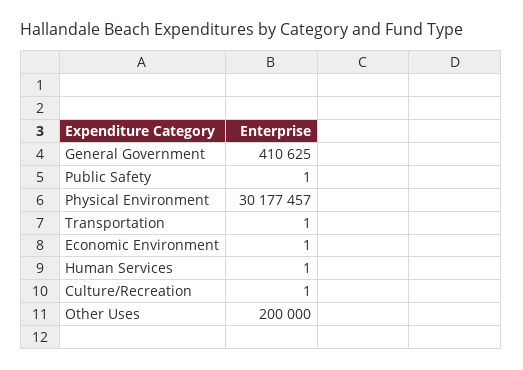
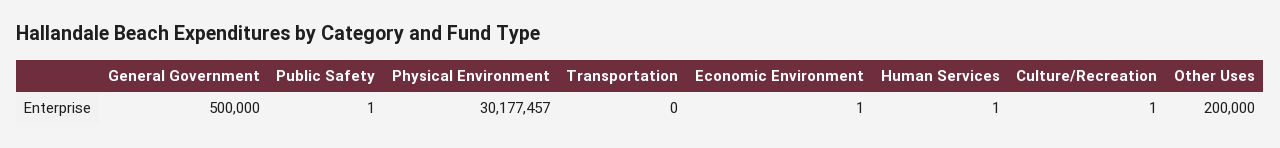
  {
-   "General Government": 410625,
+   "General Government": 500000,
    "Public Safety": 1,
    "Physical Environment": 30177457,
-   "Transportation": 1,
+   "Transportation": 0,
    "Economic Environment": 1,
    "Human Services": 1,
    "Culture/Recreation": 1,
    "Other Uses": 200000
  }

